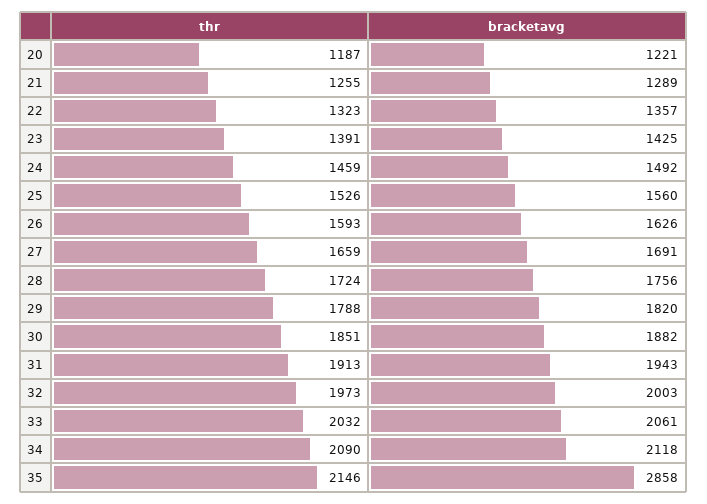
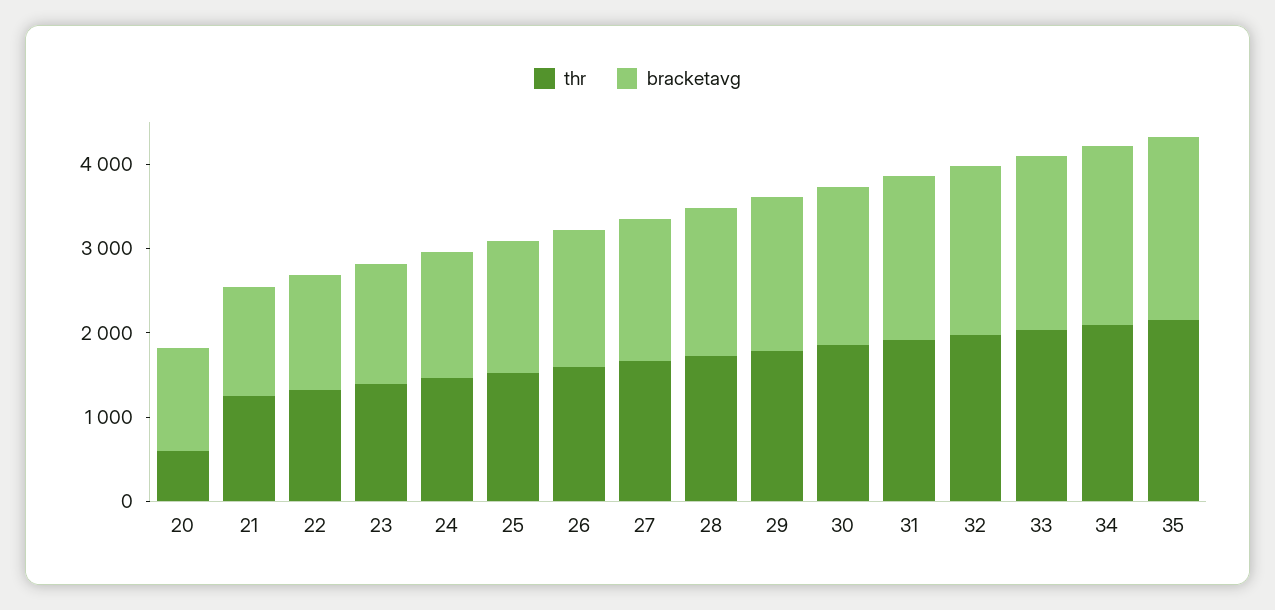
  {
    "thr": {
-     "20": 1187,
+     "20": 600,
      "21": 1255,
      "22": 1323,
      "23": 1391,
      "24": 1459,
      "25": 1526,
      "26": 1593,
      "27": 1659,
      "28": 1724,
      "29": 1788,
      "30": 1851,
      "31": 1913,
      "32": 1973,
      "33": 2032,
      "34": 2090,
      "35": 2146
    },
    "bracketavg": {
      "20": 1221,
      "21": 1289,
      "22": 1357,
      "23": 1425,
      "24": 1492,
      "25": 1560,
      "26": 1626,
      "27": 1691,
      "28": 1756,
      "29": 1820,
      "30": 1882,
      "31": 1943,
      "32": 2003,
      "33": 2061,
      "34": 2118,
-     "35": 2858
+     "35": 2200
    }
  }

